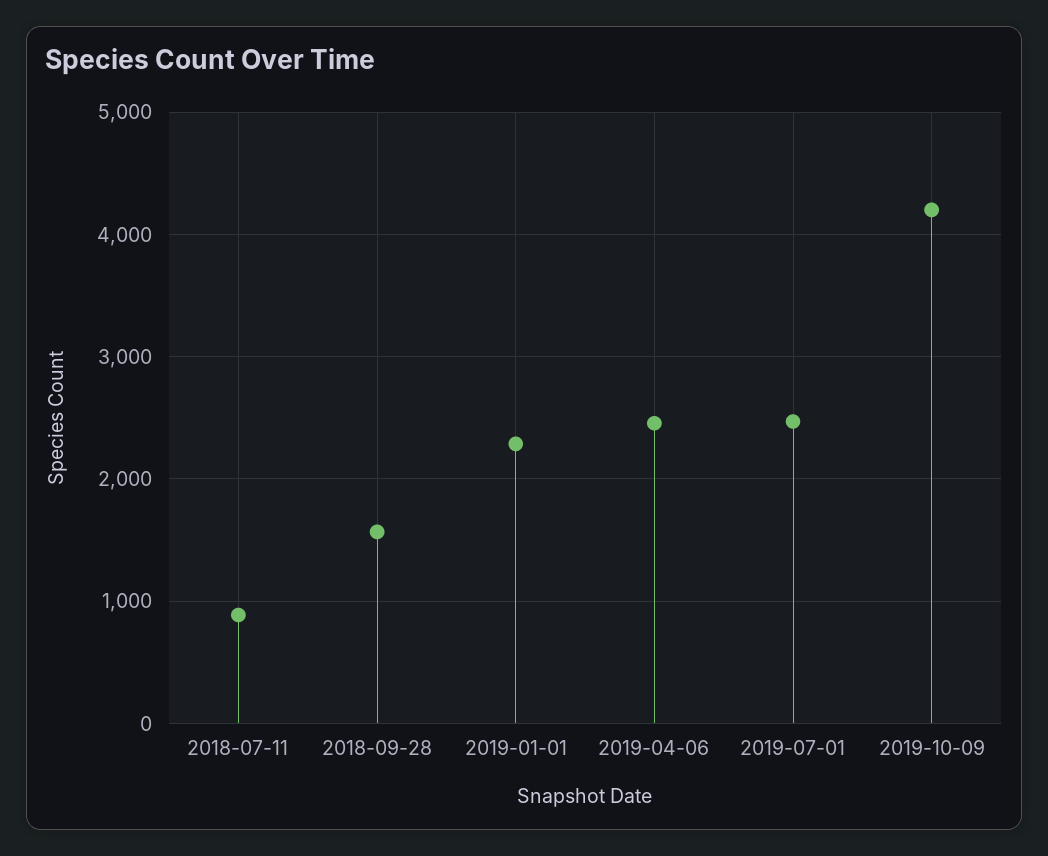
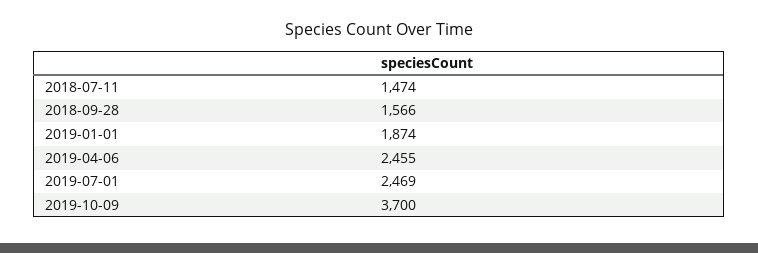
  {
-   "2018-07-11": 900,
+   "2018-07-11": 1474,
    "2018-09-28": 1566,
-   "2019-01-01": 2300,
+   "2019-01-01": 1874,
    "2019-04-06": 2455,
    "2019-07-01": 2469,
-   "2019-10-09": 4200
+   "2019-10-09": 3700
  }

